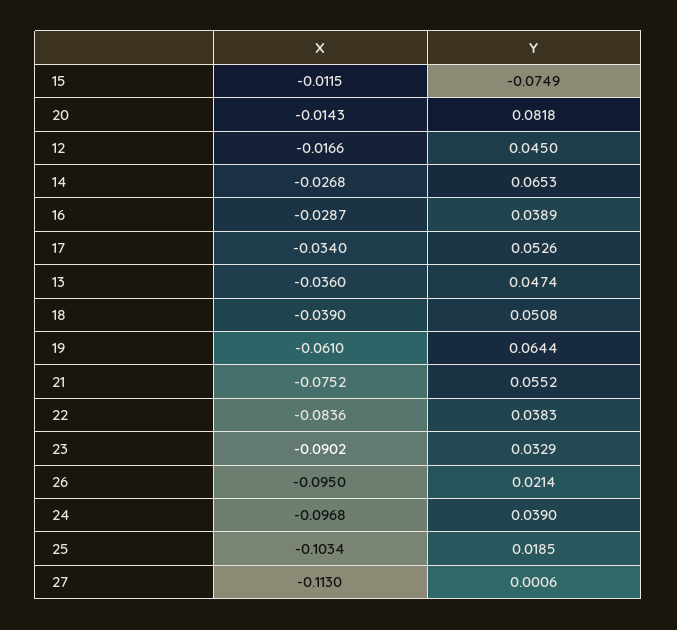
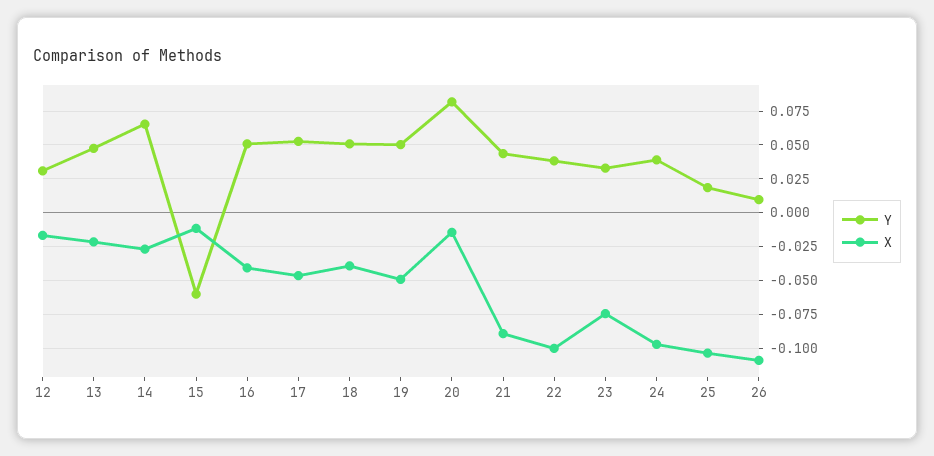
  {
    "X": {
      "15": -0.0115,
      "20": -0.0143,
      "12": -0.0166,
      "14": -0.0268,
-     "16": -0.0287,
+     "16": -0.04,
-     "17": -0.034,
+     "17": -0.045,
-     "13": -0.036,
+     "13": -0.02,
      "18": -0.039,
-     "19": -0.061,
+     "19": -0.05,
-     "21": -0.0752,
+     "21": -0.09,
-     "22": -0.0836,
+     "22": -0.1,
-     "23": -0.0902,
+     "23": -0.075,
-     "26": -0.095,
+     "26": -0.11,
      "24": -0.0968,
-     "25": -0.1034,
+     "25": -0.1034
-     "27": -0.113
    },
    "Y": {
-     "15": -0.0749,
+     "15": -0.06,
      "20": 0.0818,
-     "12": 0.045,
+     "12": 0.03,
      "14": 0.0653,
-     "16": 0.0389,
+     "16": 0.05,
      "17": 0.0526,
      "13": 0.0474,
      "18": 0.0508,
-     "19": 0.0644,
+     "19": 0.05,
-     "21": 0.0552,
+     "21": 0.045,
      "22": 0.0383,
      "23": 0.0329,
-     "26": 0.0214,
+     "26": 0.01,
      "24": 0.039,
-     "25": 0.0185,
+     "25": 0.0185
-     "27": 0.0006
    }
  }

